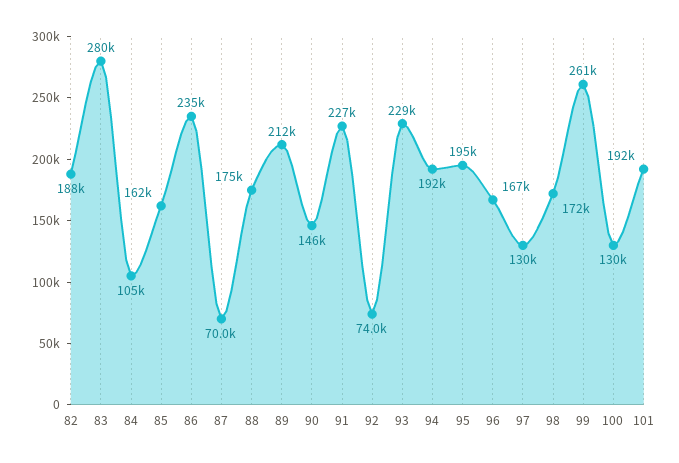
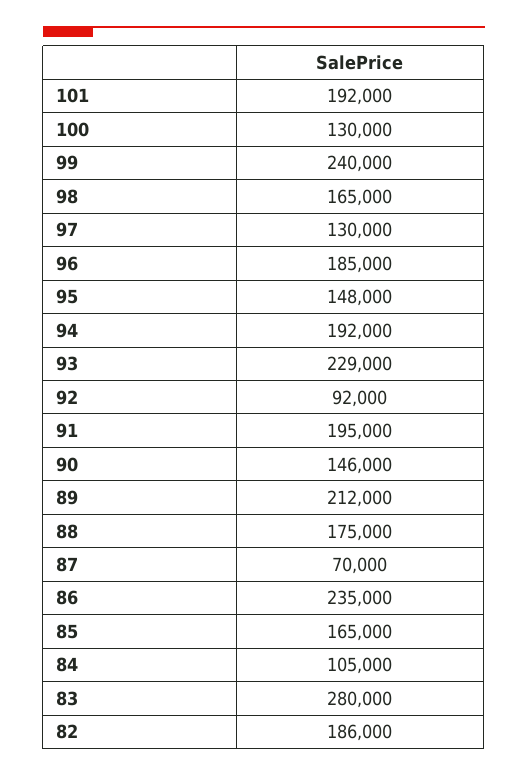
  {
-   "82": 188000,
+   "82": 186000,
    "83": 280000,
    "84": 105000,
-   "85": 162000,
+   "85": 165000,
    "86": 235000,
    "87": 70000,
    "88": 175000,
    "89": 212000,
    "90": 146000,
-   "91": 227000,
+   "91": 195000,
-   "92": 74000,
+   "92": 92000,
    "93": 229000,
    "94": 192000,
-   "95": 195000,
+   "95": 148000,
-   "96": 167000,
+   "96": 185000,
    "97": 130000,
-   "98": 172000,
+   "98": 165000,
-   "99": 261000,
+   "99": 240000,
    "100": 130000,
    "101": 192000
  }

